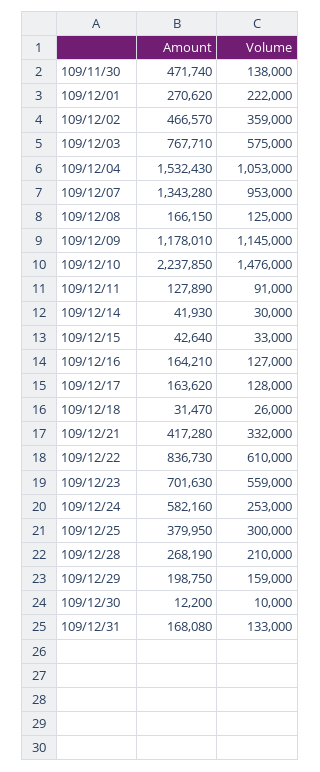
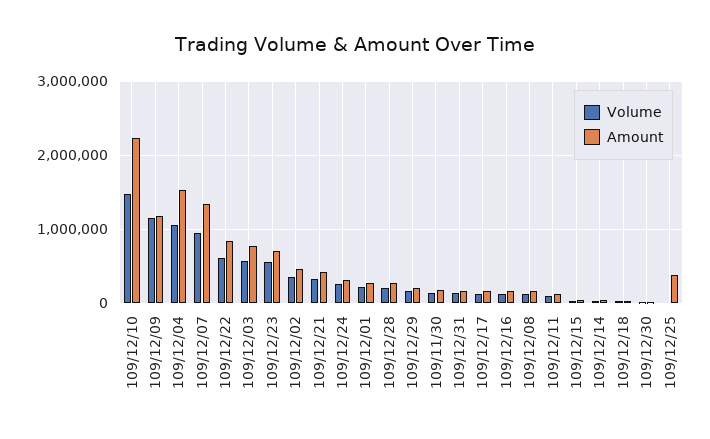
  {
    "Amount": {
-     "109/11/30": 471740,
+     "109/11/30": 200000,
      "109/12/01": 270620,
      "109/12/02": 466570,
      "109/12/03": 767710,
      "109/12/04": 1532430,
      "109/12/07": 1343280,
      "109/12/08": 166150,
      "109/12/09": 1178010,
      "109/12/10": 2237850,
      "109/12/11": 127890,
      "109/12/14": 41930,
      "109/12/15": 42640,
      "109/12/16": 164210,
      "109/12/17": 163620,
      "109/12/18": 31470,
      "109/12/21": 417280,
      "109/12/22": 836730,
      "109/12/23": 701630,
-     "109/12/24": 582160,
+     "109/12/24": 300000,
      "109/12/25": 379950,
      "109/12/28": 268190,
      "109/12/29": 198750,
      "109/12/30": 12200,
      "109/12/31": 168080
    },
    "Volume": {
      "109/11/30": 138000,
      "109/12/01": 222000,
      "109/12/02": 359000,
      "109/12/03": 575000,
      "109/12/04": 1053000,
      "109/12/07": 953000,
      "109/12/08": 125000,
      "109/12/09": 1145000,
      "109/12/10": 1476000,
      "109/12/11": 91000,
      "109/12/14": 30000,
      "109/12/15": 33000,
      "109/12/16": 127000,
      "109/12/17": 128000,
      "109/12/18": 26000,
      "109/12/21": 332000,
      "109/12/22": 610000,
      "109/12/23": 559000,
      "109/12/24": 253000,
-     "109/12/25": 300000,
+     "109/12/25": 0,
      "109/12/28": 210000,
      "109/12/29": 159000,
      "109/12/30": 10000,
      "109/12/31": 133000
    }
  }

